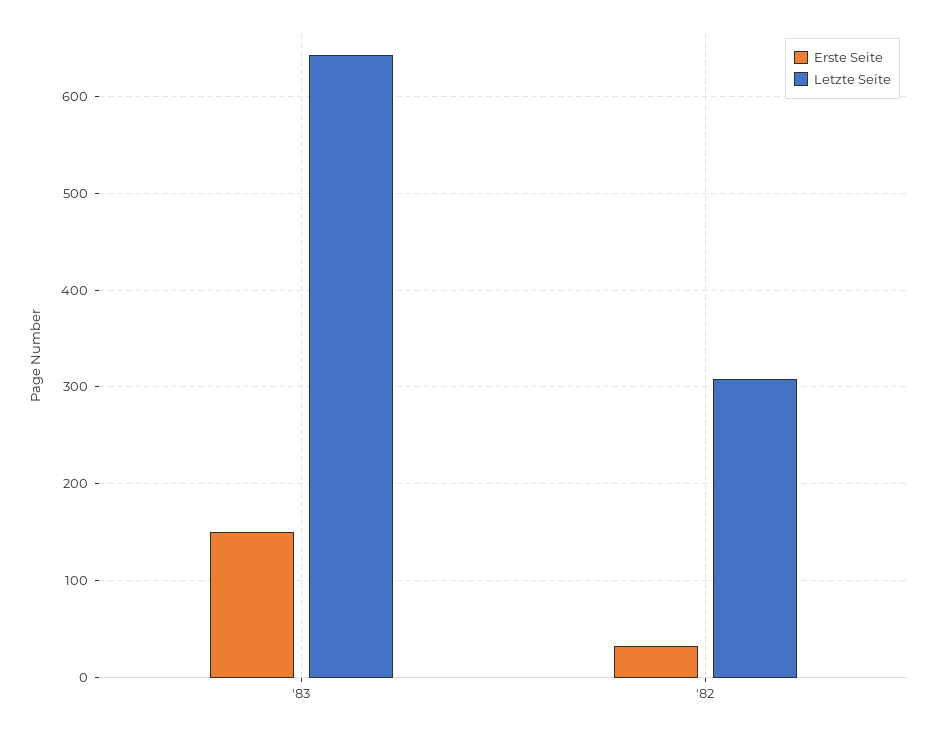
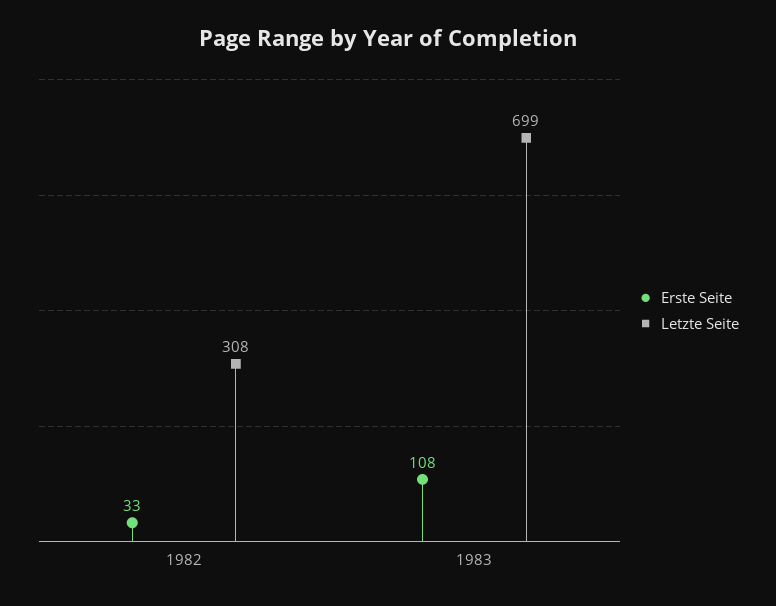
  {
    "Erste Seite": {
-     "'83": 150,
+     "'83": 108,
      "'82": 33
    },
    "Letzte Seite": {
-     "'83": 640,
+     "'83": 699,
      "'82": 308
    }
  }

